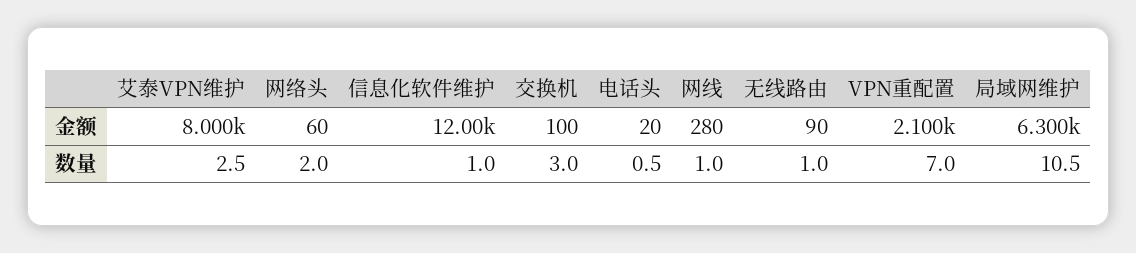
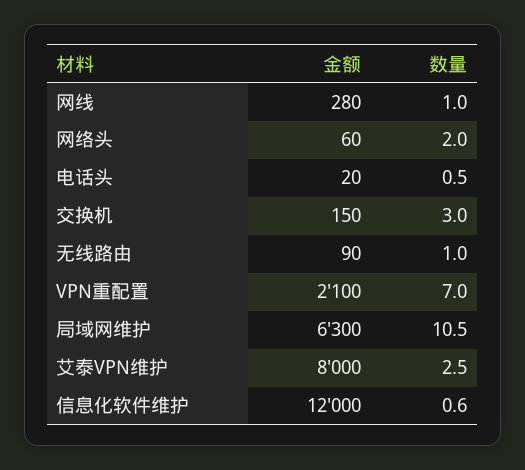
  {
    "艾泰VPN维护": {
      "金额": 8000,
      "数量": 2.5
    },
    "网络头": {
      "金额": 60,
      "数量": 2
    },
    "信息化软件维护": {
      "金额": 12000,
-     "数量": 1
+     "数量": 0.6
    },
    "交换机": {
-     "金额": 100,
+     "金额": 150,
      "数量": 3
    },
    "电话头": {
      "金额": 20,
      "数量": 0.5
    },
    "网线": {
      "金额": 280,
      "数量": 1
    },
    "无线路由": {
      "金额": 90,
      "数量": 1
    },
    "VPN重配置": {
      "金额": 2100,
      "数量": 7
    },
    "局域网维护": {
      "金额": 6300,
      "数量": 10.5
    }
  }

